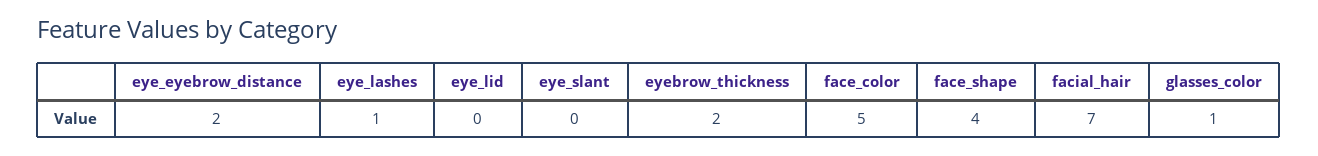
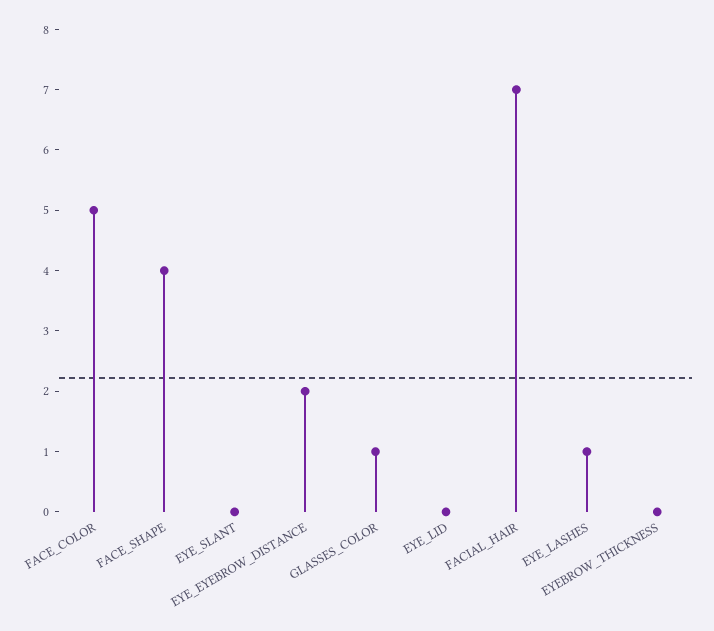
  {
    "eye_eyebrow_distance": 2,
    "eye_lashes": 1,
    "eye_lid": 0,
    "eye_slant": 0,
-   "eyebrow_thickness": 2,
+   "eyebrow_thickness": 0,
    "face_color": 5,
    "face_shape": 4,
    "facial_hair": 7,
    "glasses_color": 1
  }

